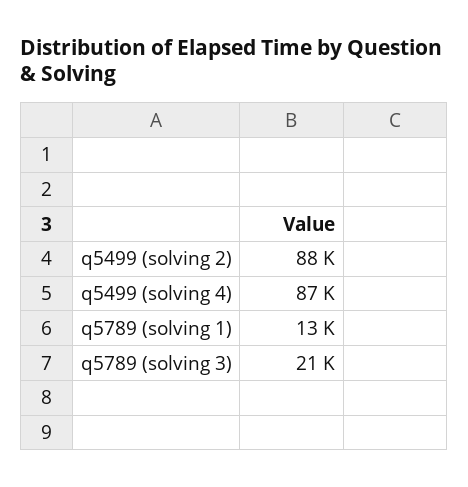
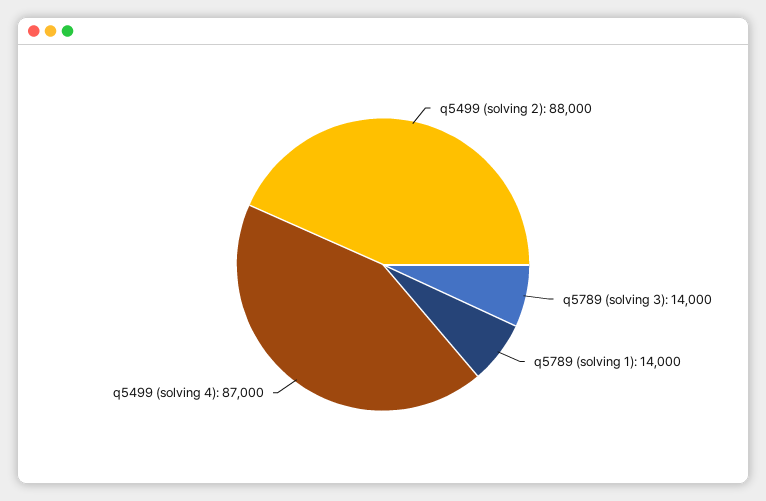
  {
    "q5499 (solving 2)": 88000,
    "q5499 (solving 4)": 87000,
-   "q5789 (solving 1)": 13000,
+   "q5789 (solving 1)": 14000,
-   "q5789 (solving 3)": 21000
+   "q5789 (solving 3)": 14000
  }

